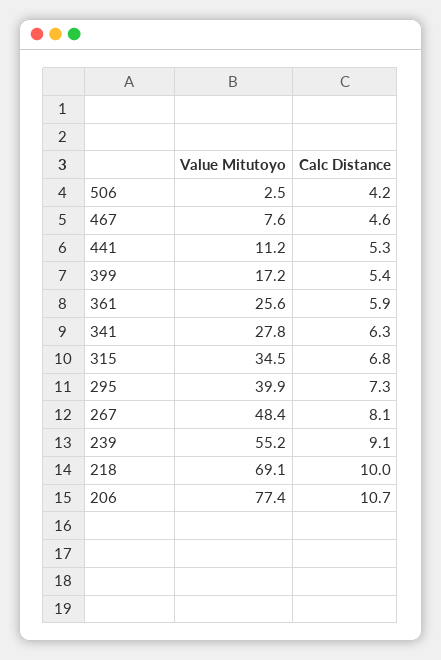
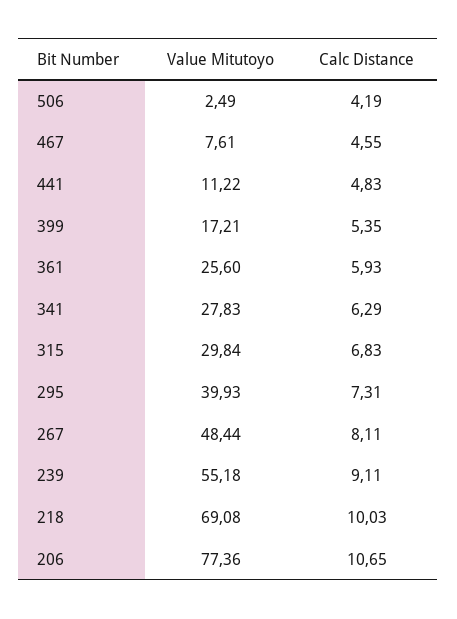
  {
    "Value Mitutoyo": {
      "506": 2.49,
      "467": 7.61,
      "441": 11.22,
      "399": 17.21,
      "361": 25.6,
      "341": 27.83,
-     "315": 34.5,
+     "315": 29.84,
      "295": 39.93,
      "267": 48.44,
      "239": 55.18,
      "218": 69.08,
      "206": 77.36
    },
    "Calc Distance": {
      "506": 4.19,
      "467": 4.55,
-     "441": 5.3,
+     "441": 4.83,
      "399": 5.35,
      "361": 5.93,
      "341": 6.29,
      "315": 6.83,
      "295": 7.31,
      "267": 8.11,
      "239": 9.11,
      "218": 10.03,
      "206": 10.65
    }
  }

